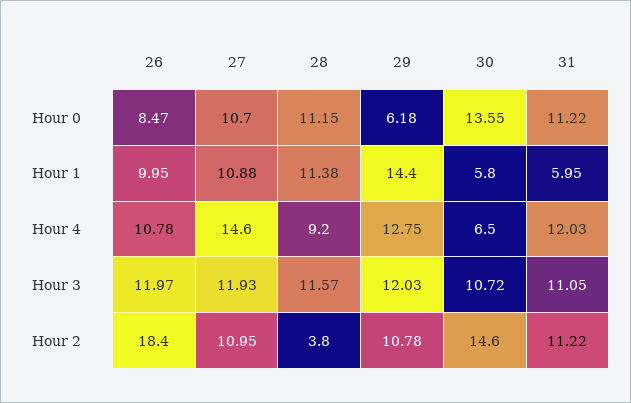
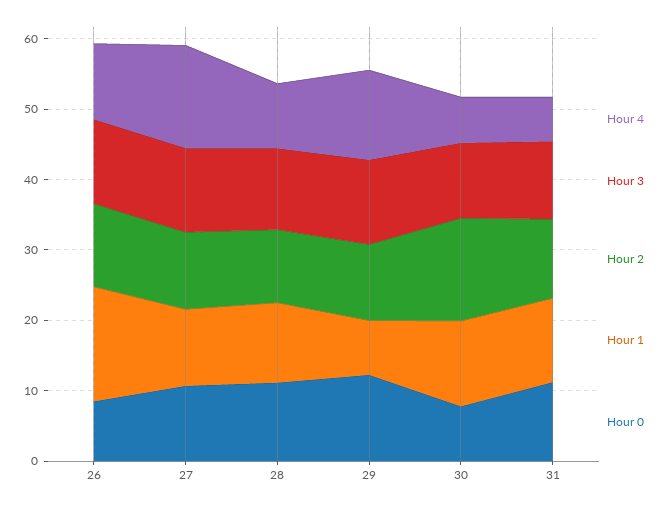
  {
    "Hour 0": {
      "26": 8.47,
      "27": 10.7,
      "28": 11.15,
-     "29": 6.18,
+     "29": 12,
-     "30": 13.55,
+     "30": 8,
      "31": 11.22
    },
    "Hour 1": {
-     "26": 9.95,
+     "26": 16,
      "27": 10.88,
      "28": 11.38,
-     "29": 14.4,
+     "29": 8,
-     "30": 5.8,
+     "30": 12,
-     "31": 5.95
+     "31": 12
    },
    "Hour 4": {
      "26": 10.78,
      "27": 14.6,
      "28": 9.2,
      "29": 12.75,
      "30": 6.5,
-     "31": 12.03
+     "31": 6
    },
    "Hour 3": {
      "26": 11.97,
      "27": 11.93,
      "28": 11.57,
      "29": 12.03,
      "30": 10.72,
      "31": 11.05
    },
    "Hour 2": {
-     "26": 18.4,
+     "26": 12,
      "27": 10.95,
-     "28": 3.8,
+     "28": 10,
      "29": 10.78,
      "30": 14.6,
      "31": 11.22
    }
  }

